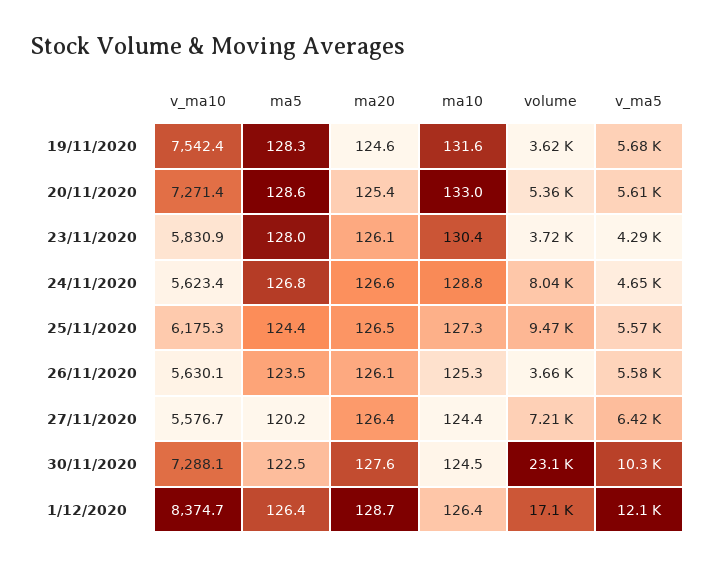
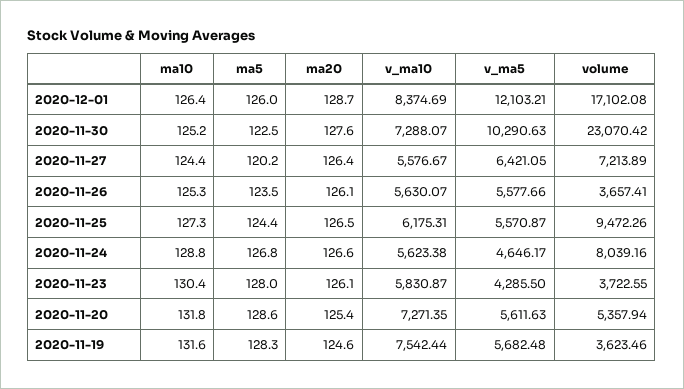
  {
    "v_ma10": {
      "19/11/2020": 7542.44,
      "20/11/2020": 7271.35,
      "23/11/2020": 5830.87,
      "24/11/2020": 5623.38,
      "25/11/2020": 6175.31,
      "26/11/2020": 5630.07,
      "27/11/2020": 5576.67,
      "30/11/2020": 7288.07,
      "1/12/2020": 8374.69
    },
    "ma5": {
      "19/11/2020": 128.3,
      "20/11/2020": 128.6,
      "23/11/2020": 128,
      "24/11/2020": 126.8,
      "25/11/2020": 124.4,
      "26/11/2020": 123.5,
      "27/11/2020": 120.2,
      "30/11/2020": 122.5,
-     "1/12/2020": 126.4
+     "1/12/2020": 126
    },
    "ma20": {
      "19/11/2020": 124.6,
      "20/11/2020": 125.4,
      "23/11/2020": 126.1,
      "24/11/2020": 126.6,
      "25/11/2020": 126.5,
      "26/11/2020": 126.1,
      "27/11/2020": 126.4,
      "30/11/2020": 127.6,
      "1/12/2020": 128.7
    },
    "ma10": {
      "19/11/2020": 131.6,
-     "20/11/2020": 133,
+     "20/11/2020": 131.8,
      "23/11/2020": 130.4,
      "24/11/2020": 128.8,
      "25/11/2020": 127.3,
      "26/11/2020": 125.3,
      "27/11/2020": 124.4,
-     "30/11/2020": 124.5,
+     "30/11/2020": 125.2,
      "1/12/2020": 126.4
    },
    "volume": {
      "19/11/2020": 3623.46,
      "20/11/2020": 5357.94,
      "23/11/2020": 3722.55,
      "24/11/2020": 8039.16,
      "25/11/2020": 9472.26,
      "26/11/2020": 3657.41,
      "27/11/2020": 7213.89,
      "30/11/2020": 23070.42,
      "1/12/2020": 17102.08
    },
    "v_ma5": {
      "19/11/2020": 5682.48,
      "20/11/2020": 5611.63,
      "23/11/2020": 4285.5,
      "24/11/2020": 4646.17,
      "25/11/2020": 5570.87,
      "26/11/2020": 5577.66,
      "27/11/2020": 6421.05,
      "30/11/2020": 10290.63,
      "1/12/2020": 12103.21
    }
  }

